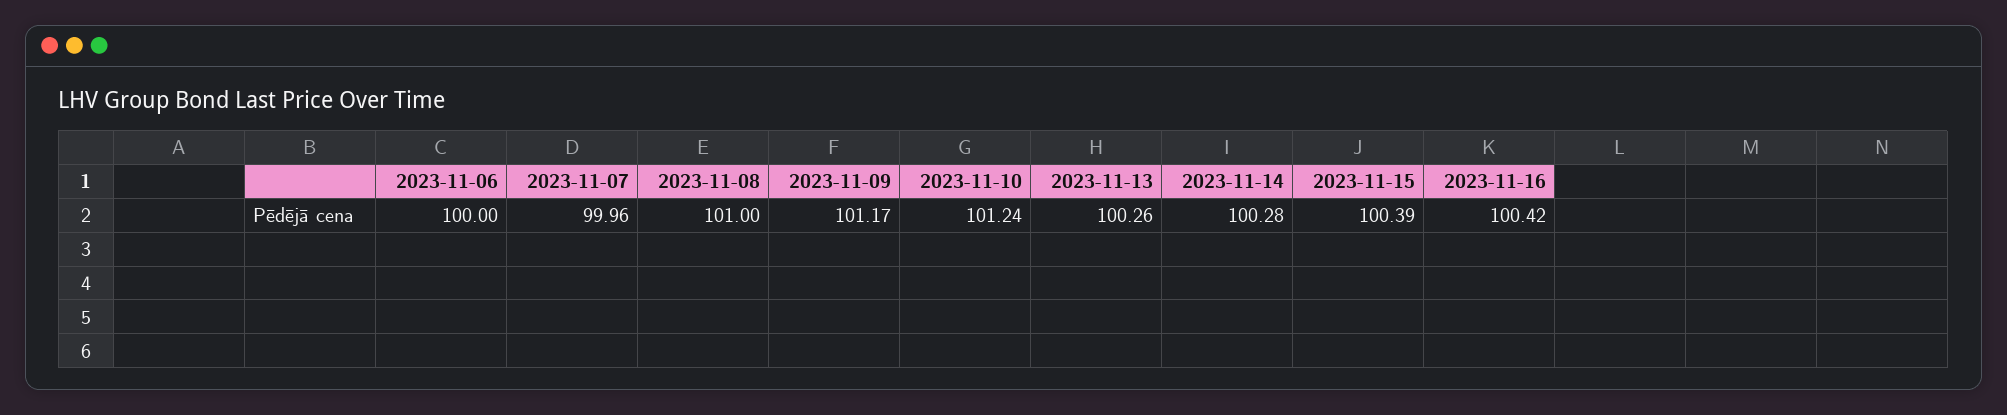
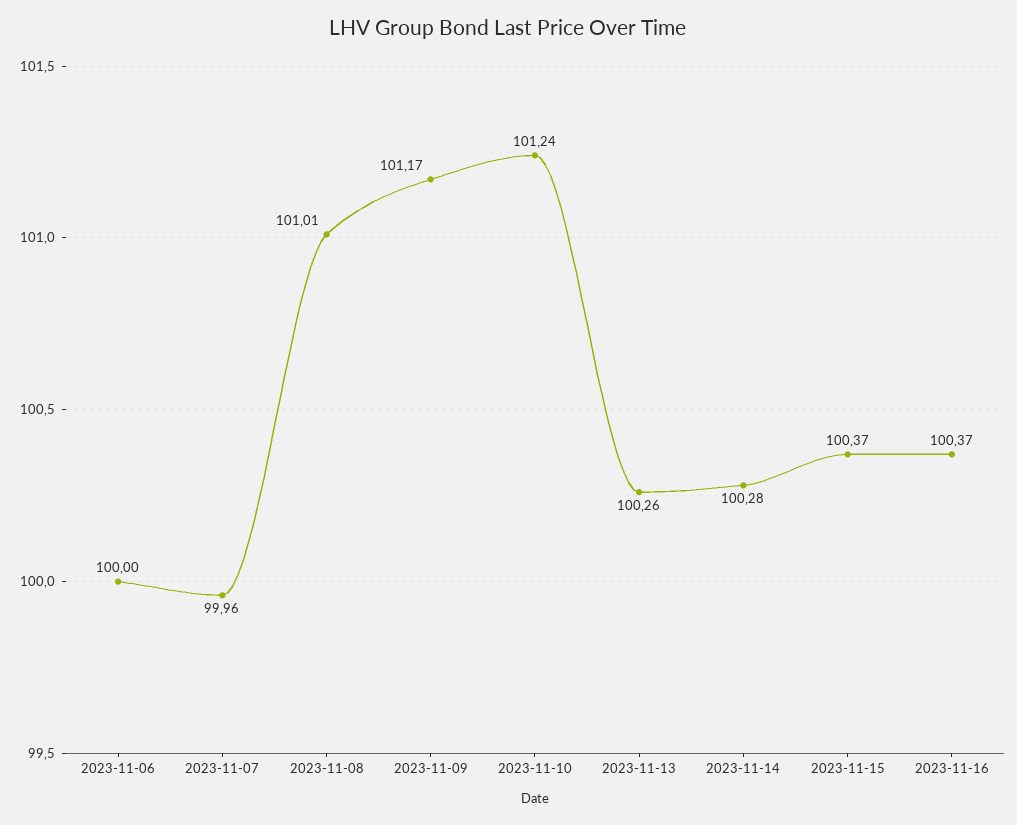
  {
    "2023-11-06": 100,
    "2023-11-07": 99.96,
-   "2023-11-08": 101,
+   "2023-11-08": 101.01,
    "2023-11-09": 101.17,
    "2023-11-10": 101.24,
    "2023-11-13": 100.26,
    "2023-11-14": 100.28,
-   "2023-11-15": 100.39,
+   "2023-11-15": 100.37,
-   "2023-11-16": 100.42
+   "2023-11-16": 100.37
  }

